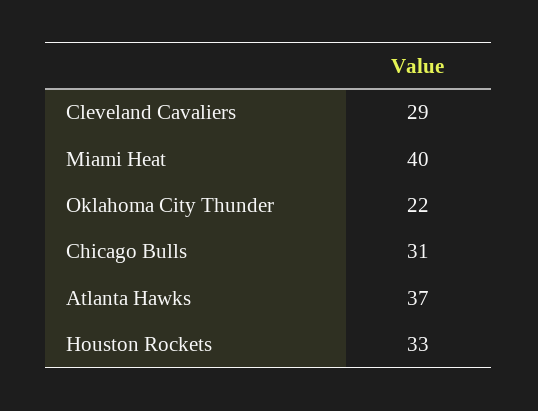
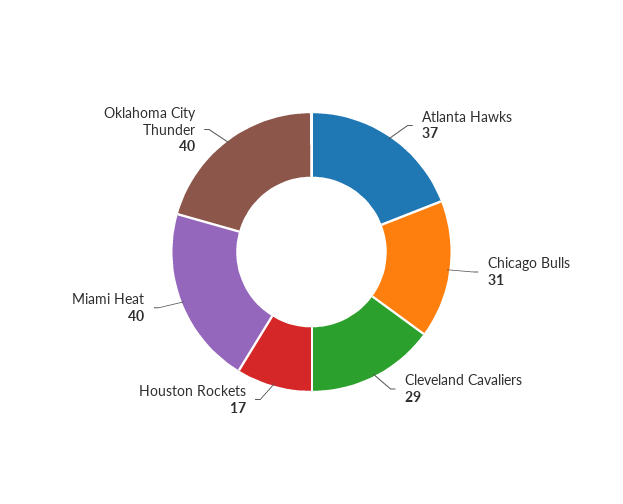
  {
    "Cleveland Cavaliers": 29,
    "Miami Heat": 40,
-   "Oklahoma City Thunder": 22,
+   "Oklahoma City Thunder": 40,
    "Chicago Bulls": 31,
    "Atlanta Hawks": 37,
-   "Houston Rockets": 33
+   "Houston Rockets": 17
  }

